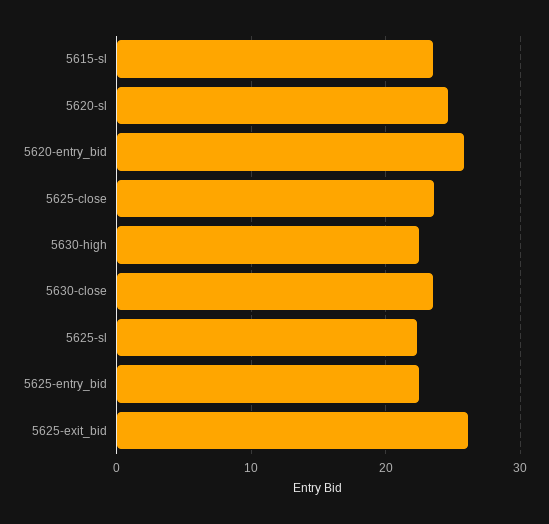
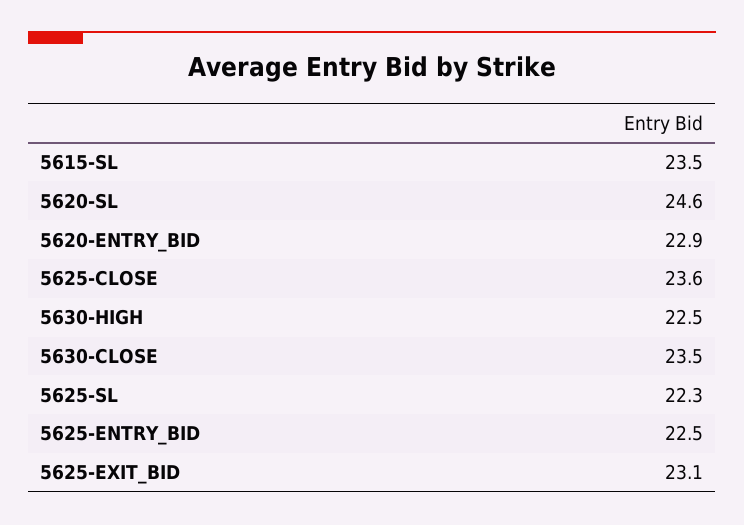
  {
    "5615-sl": 23.5,
    "5620-sl": 24.6,
-   "5620-entry_bid": 26,
+   "5620-entry_bid": 22.9,
    "5625-close": 23.6,
    "5630-high": 22.5,
    "5630-close": 23.5,
    "5625-sl": 22.3,
    "5625-entry_bid": 22.5,
-   "5625-exit_bid": 26
+   "5625-exit_bid": 23.1
  }

